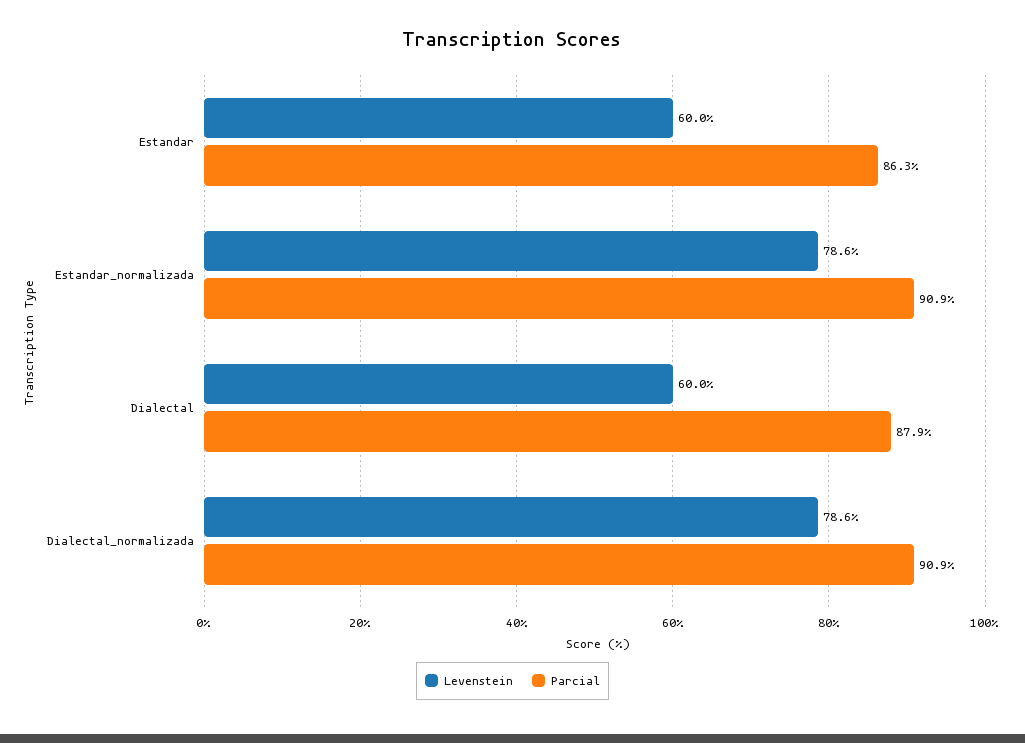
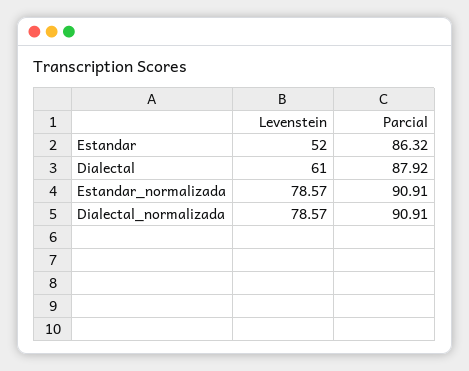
  {
    "Levenstein": {
-     "Estandar": 60,
+     "Estandar": 52,
      "Estandar_normalizada": 78.57,
-     "Dialectal": 60,
+     "Dialectal": 61,
      "Dialectal_normalizada": 78.57
    },
    "Parcial": {
      "Estandar": 86.32,
      "Estandar_normalizada": 90.91,
      "Dialectal": 87.92,
      "Dialectal_normalizada": 90.91
    }
  }

